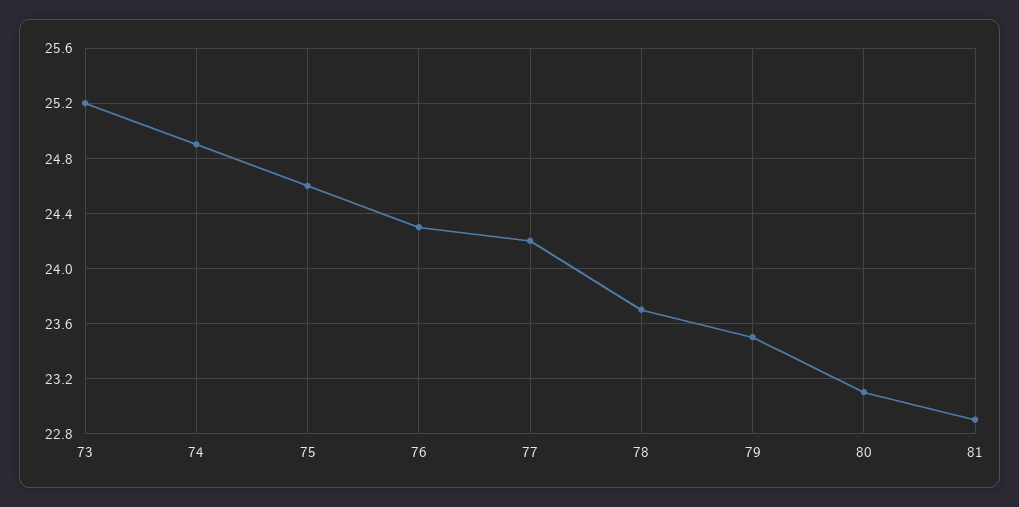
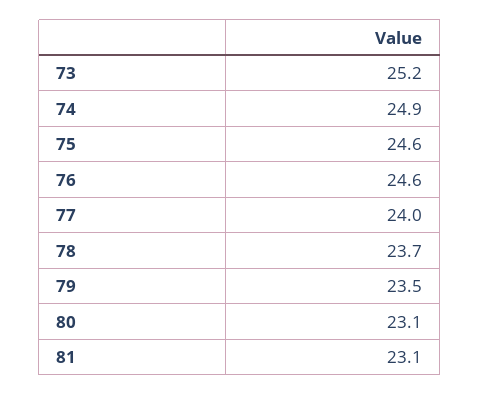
  {
    "73": 25.2,
    "74": 24.9,
    "75": 24.6,
-   "76": 24.3,
+   "76": 24.6,
-   "77": 24.2,
+   "77": 24,
    "78": 23.7,
    "79": 23.5,
    "80": 23.1,
-   "81": 22.9
+   "81": 23.1
  }

